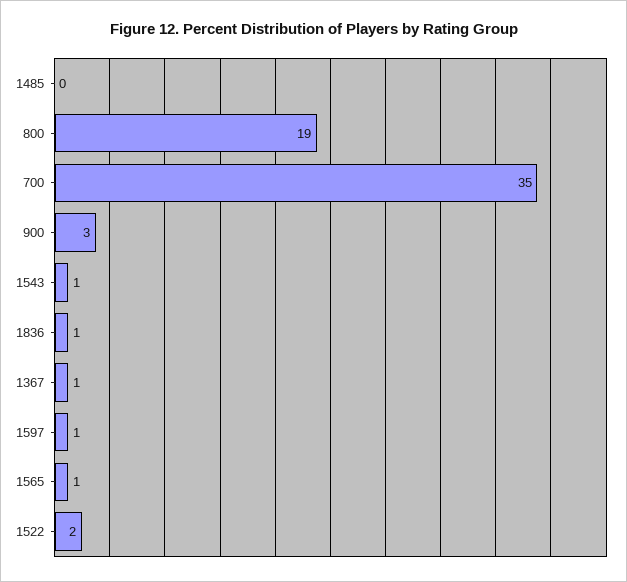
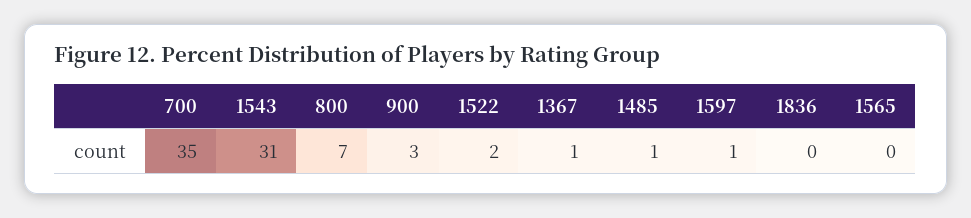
  {
-   "1485": 0,
+   "1485": 1,
-   "800": 19,
+   "800": 7,
    "700": 35,
    "900": 3,
-   "1543": 1,
+   "1543": 31,
-   "1836": 1,
+   "1836": 0,
    "1367": 1,
    "1597": 1,
-   "1565": 1,
+   "1565": 0,
    "1522": 2
  }

